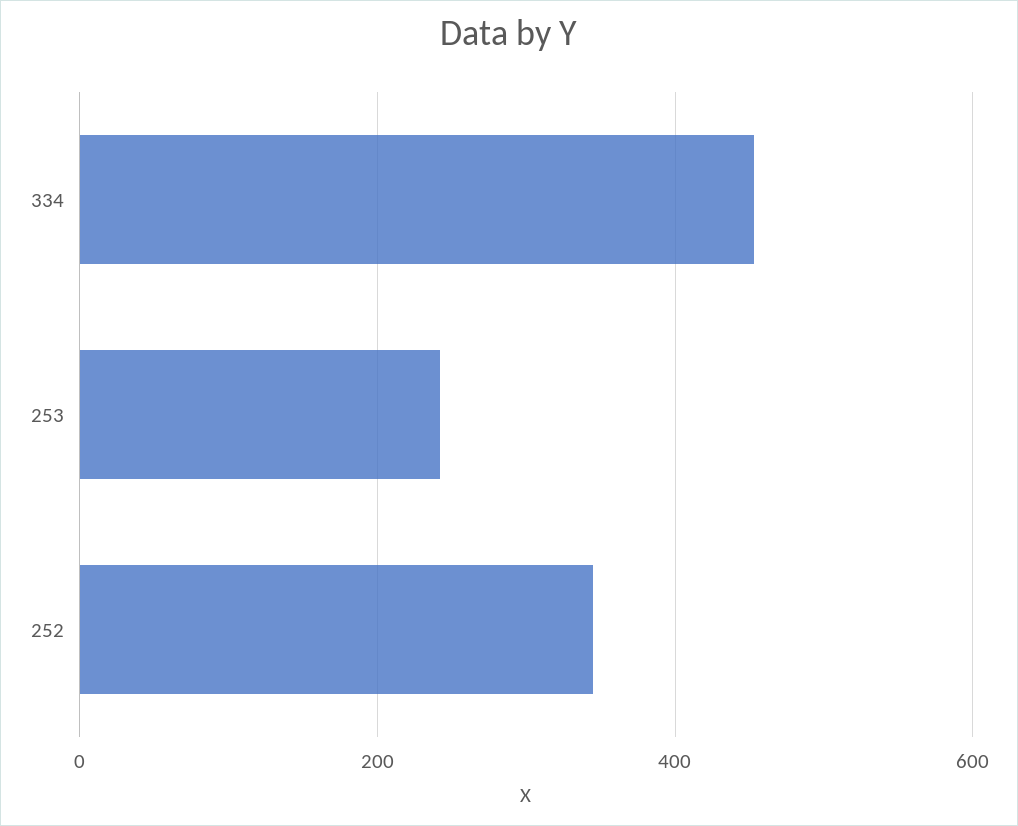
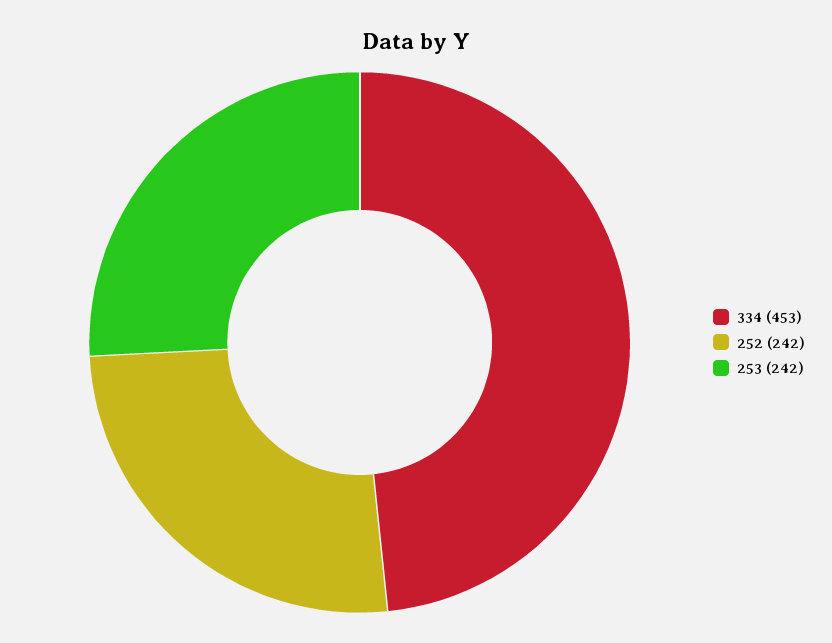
  {
    "334": 453,
    "253": 242,
-   "252": 340
+   "252": 242
  }

